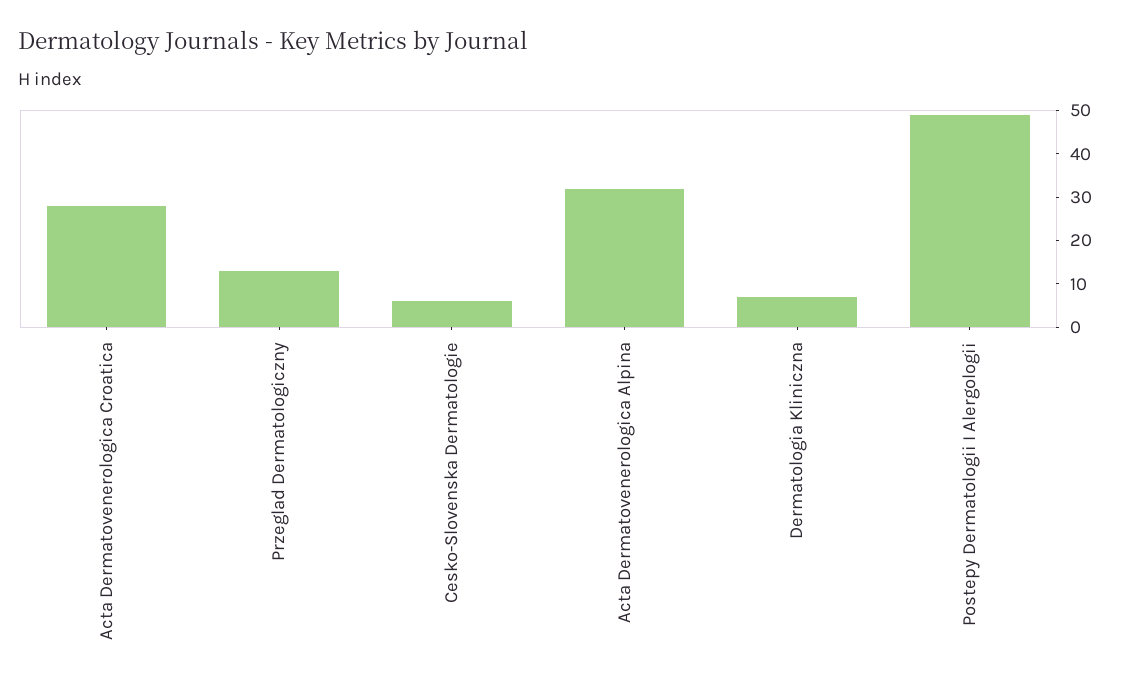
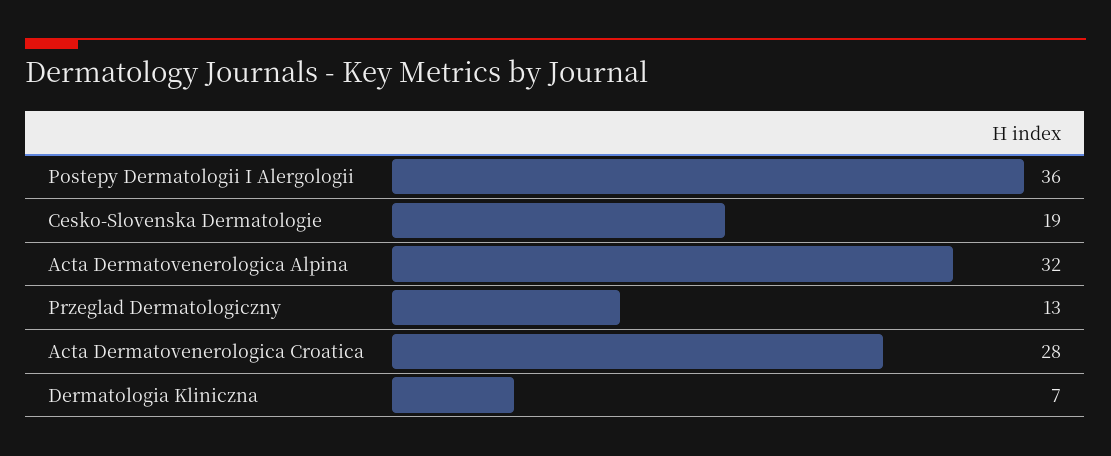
  {
    "Acta Dermatovenerologica Croatica": 28,
    "Przeglad Dermatologiczny": 13,
-   "Cesko-Slovenska Dermatologie": 5,
+   "Cesko-Slovenska Dermatologie": 19,
    "Acta Dermatovenerologica Alpina": 32,
    "Dermatologia Kliniczna": 7,
-   "Postepy Dermatologii I Alergologii": 50
+   "Postepy Dermatologii I Alergologii": 36
  }

